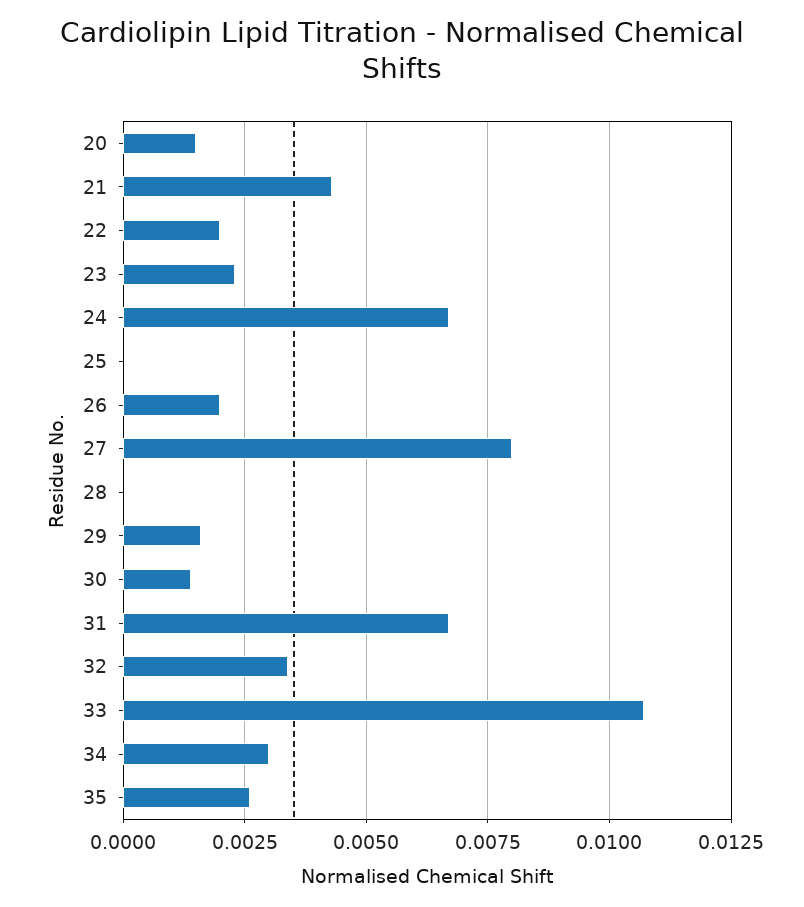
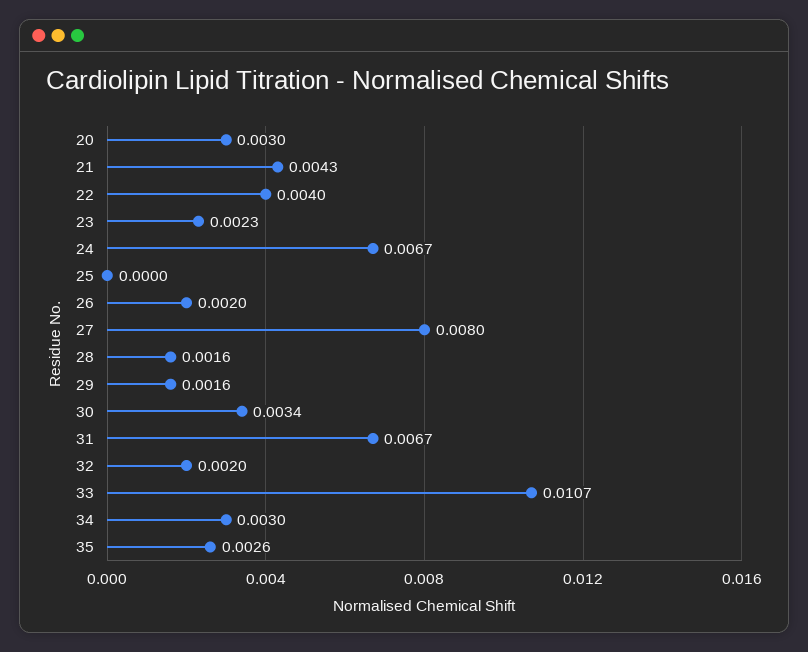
  {
-   "20": 0.0015,
+   "20": 0.003,
    "21": 0.0043,
-   "22": 0.002,
+   "22": 0.004,
    "23": 0.0023,
    "24": 0.0067,
    "25": 0,
    "26": 0.002,
    "27": 0.008,
-   "28": 0,
+   "28": 0.0016,
    "29": 0.0016,
-   "30": 0.0015,
+   "30": 0.0034,
    "31": 0.0067,
-   "32": 0.0035,
+   "32": 0.002,
    "33": 0.0107,
    "34": 0.003,
    "35": 0.0026
  }

